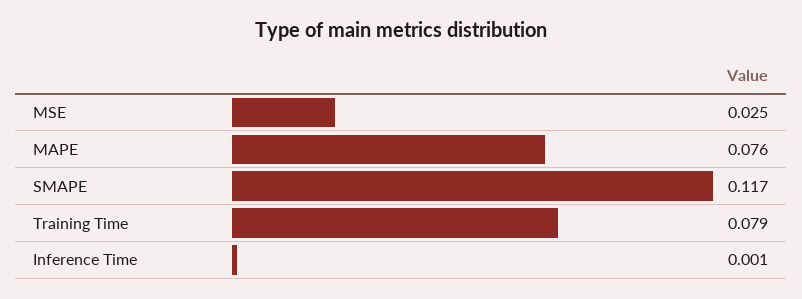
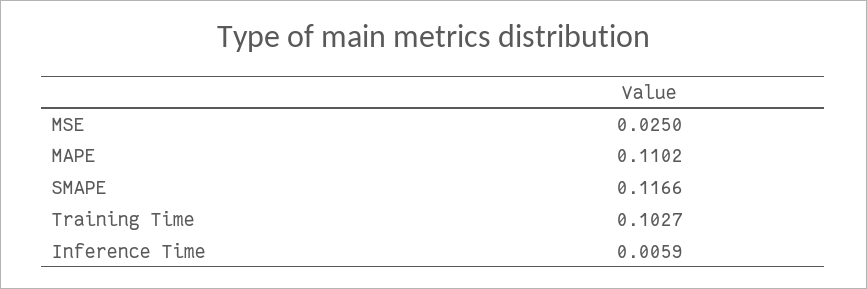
  {
    "MSE": 0.025,
-   "MAPE": 0.076,
+   "MAPE": 0.1102,
    "SMAPE": 0.1166,
-   "Training Time": 0.079,
+   "Training Time": 0.1027,
-   "Inference Time": 0.001
+   "Inference Time": 0.0059
  }

